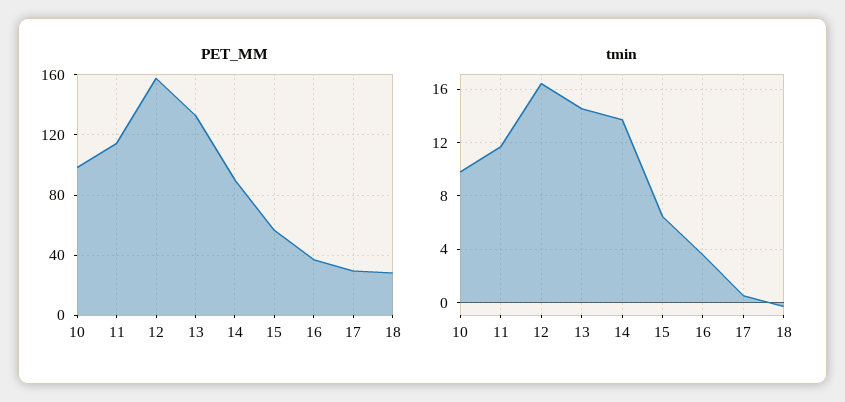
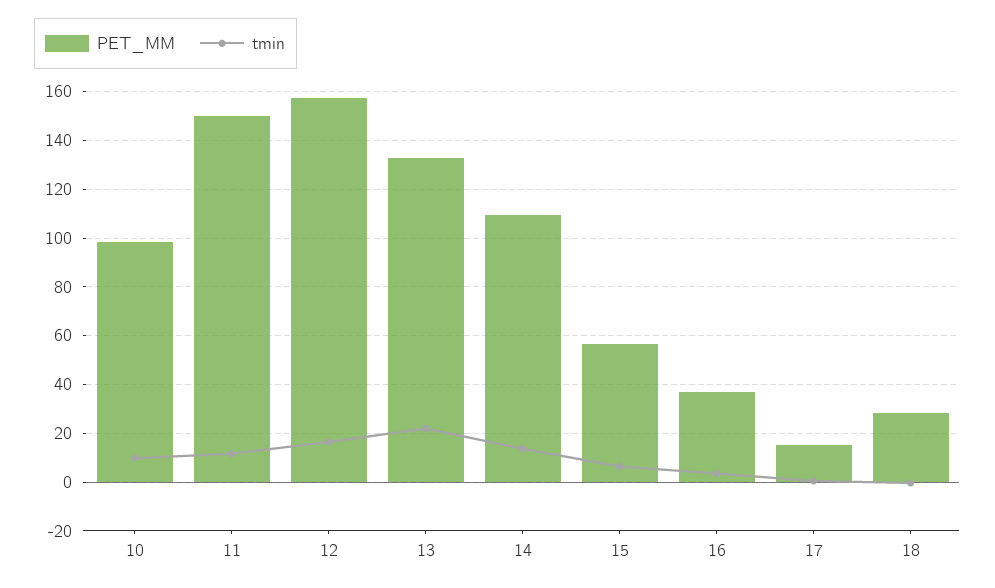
  {
    "PET_MM": {
      "10": 97.5,
-     "11": 115,
+     "11": 150,
      "12": 157.5,
      "13": 132.5,
-     "14": 90,
+     "14": 110,
      "15": 57.5,
      "16": 37.5,
-     "17": 30,
+     "17": 15,
      "18": 27.5
    },
    "tmin": {
      "10": 10,
      "11": 11.5,
      "12": 16.5,
-     "13": 14.5,
+     "13": 22.5,
      "14": 13.5,
      "15": 6.5,
      "16": 3.5,
      "17": 0.5,
      "18": -0.5
    }
  }

